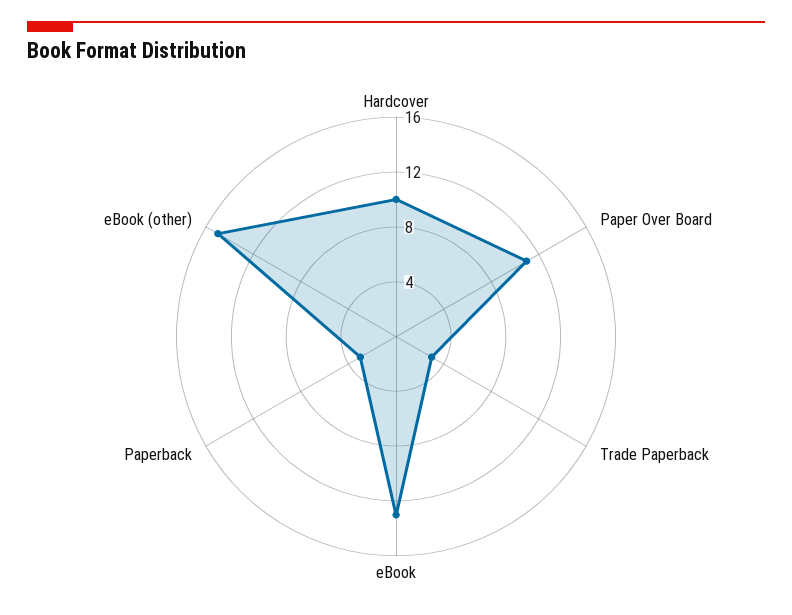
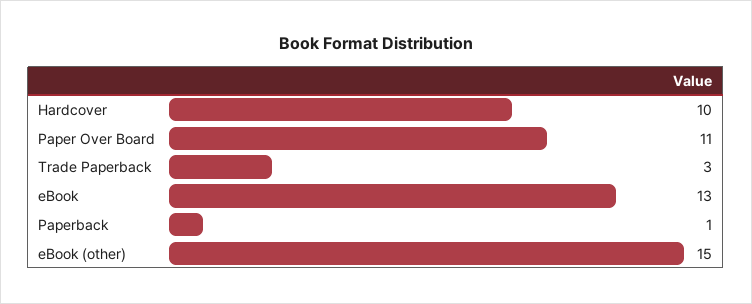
  {
    "Hardcover": 10,
    "Paper Over Board": 11,
    "Trade Paperback": 3,
    "eBook": 13,
-   "Paperback": 3,
+   "Paperback": 1,
    "eBook (other)": 15
  }

